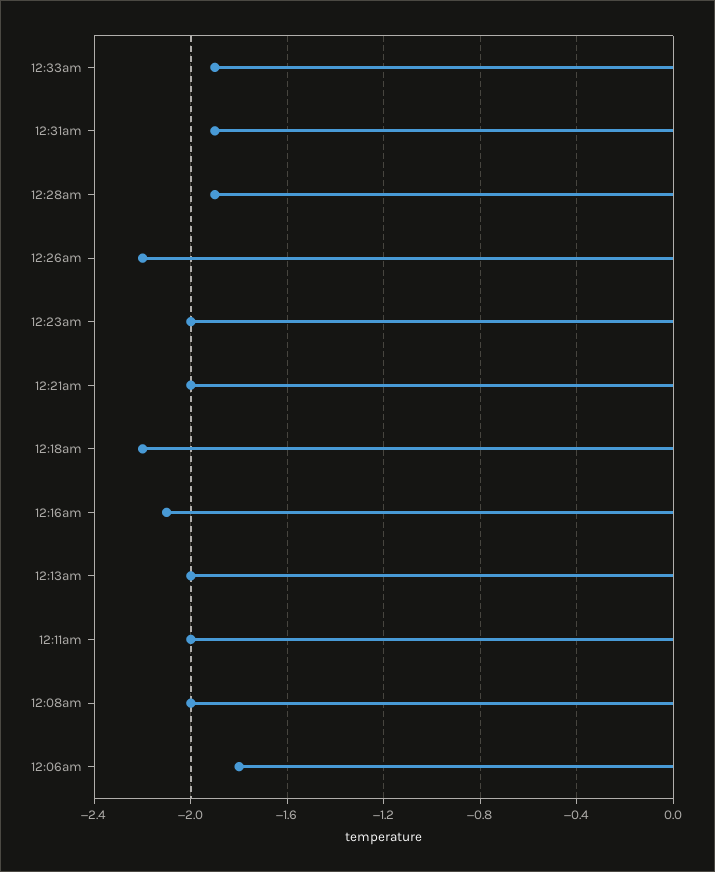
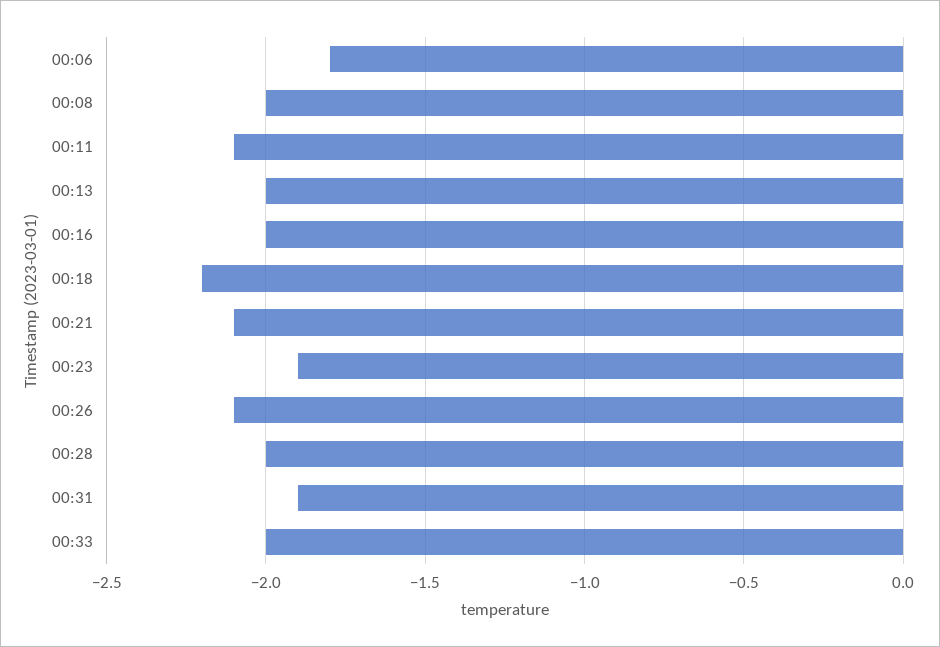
  {
-   "12:33am": -1.9,
+   "12:33am": -2,
    "12:31am": -1.9,
-   "12:28am": -1.9,
+   "12:28am": -2,
-   "12:26am": -2.2,
+   "12:26am": -2.1,
-   "12:23am": -2,
+   "12:23am": -1.9,
-   "12:21am": -2,
+   "12:21am": -2.1,
    "12:18am": -2.2,
-   "12:16am": -2.1,
+   "12:16am": -2,
    "12:13am": -2,
-   "12:11am": -2,
+   "12:11am": -2.1,
    "12:08am": -2,
    "12:06am": -1.8
  }

